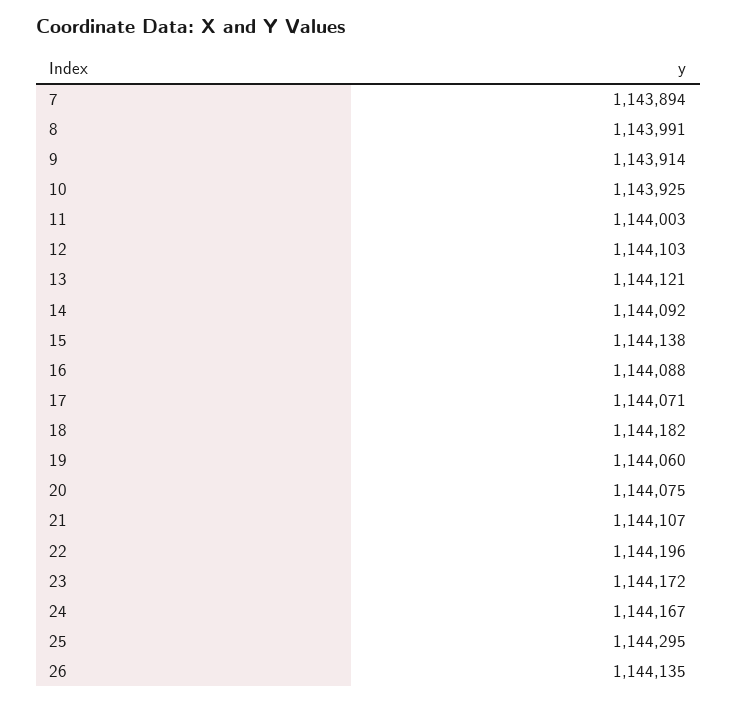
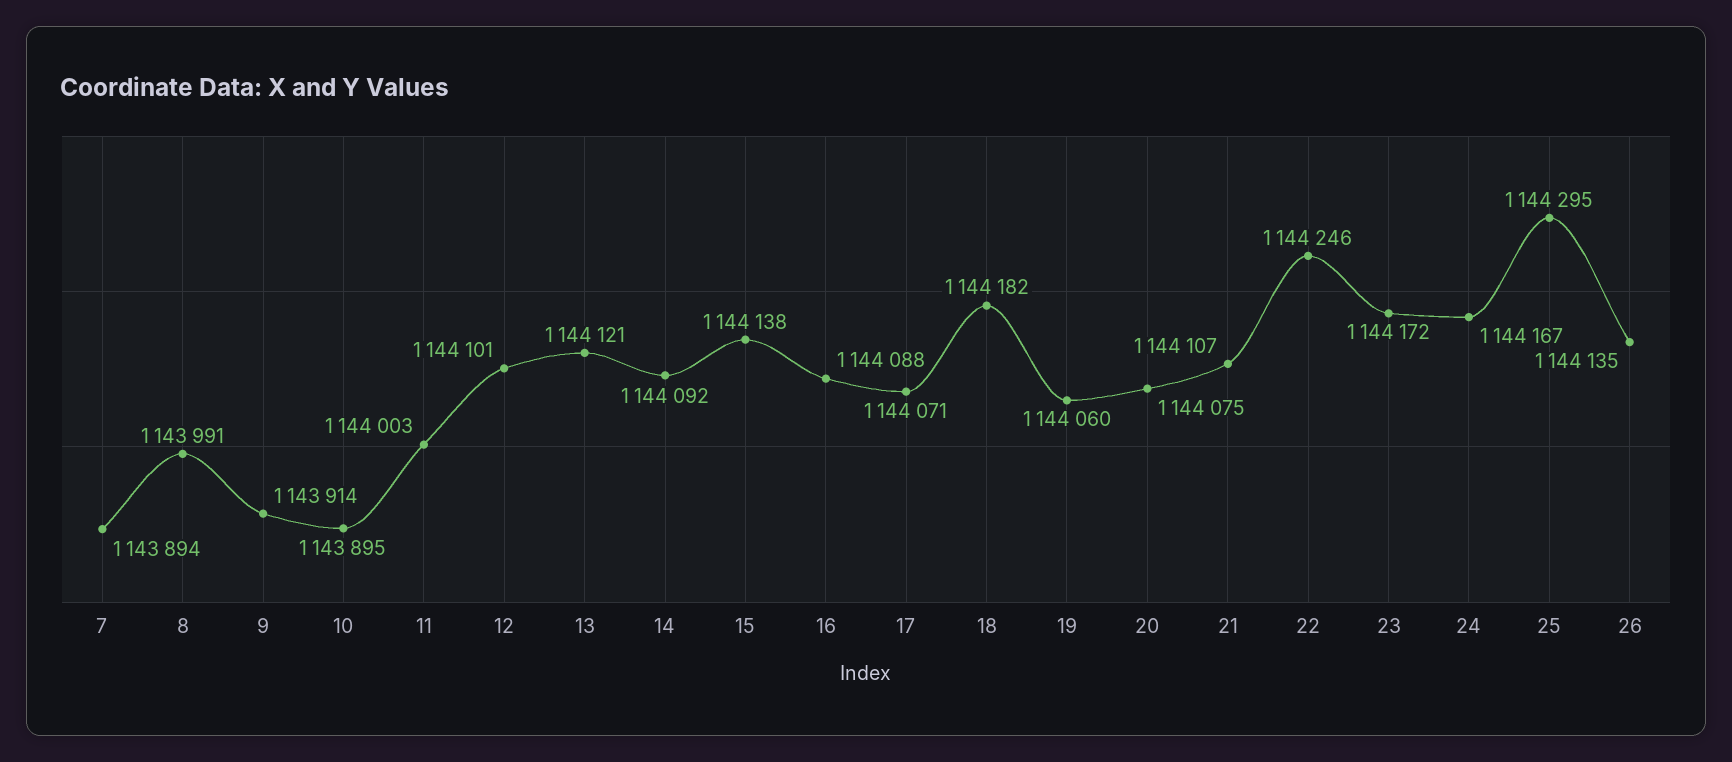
  {
    "7": 1143894,
    "8": 1143991,
    "9": 1143914,
-   "10": 1143925,
+   "10": 1143895,
    "11": 1144003,
-   "12": 1144103,
+   "12": 1144101,
    "13": 1144121,
    "14": 1144092,
    "15": 1144138,
    "16": 1144088,
    "17": 1144071,
    "18": 1144182,
    "19": 1144060,
    "20": 1144075,
    "21": 1144107,
-   "22": 1144196,
+   "22": 1144246,
    "23": 1144172,
    "24": 1144167,
    "25": 1144295,
    "26": 1144135
  }

